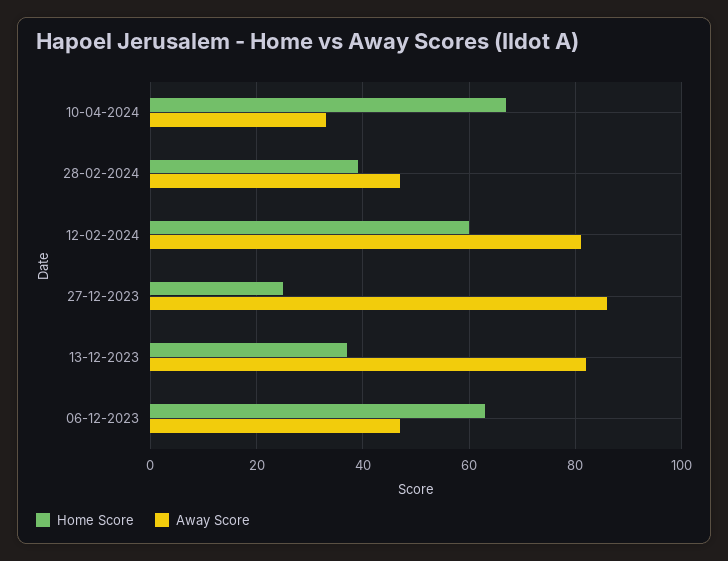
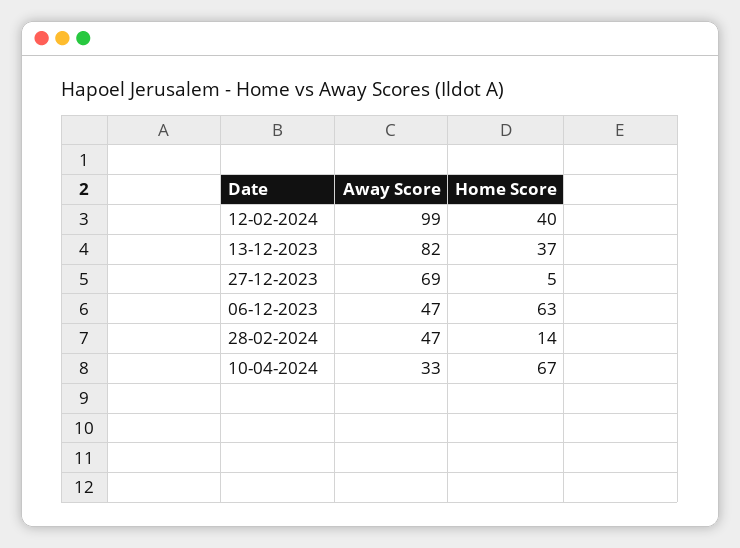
  {
    "Home Score": {
      "10-04-2024": 67,
-     "28-02-2024": 40,
+     "28-02-2024": 14,
-     "12-02-2024": 60,
+     "12-02-2024": 40,
-     "27-12-2023": 25,
+     "27-12-2023": 5,
      "13-12-2023": 37,
      "06-12-2023": 63
    },
    "Away Score": {
      "10-04-2024": 33,
      "28-02-2024": 47,
-     "12-02-2024": 80,
+     "12-02-2024": 99,
-     "27-12-2023": 85,
+     "27-12-2023": 69,
      "13-12-2023": 82,
      "06-12-2023": 47
    }
  }

